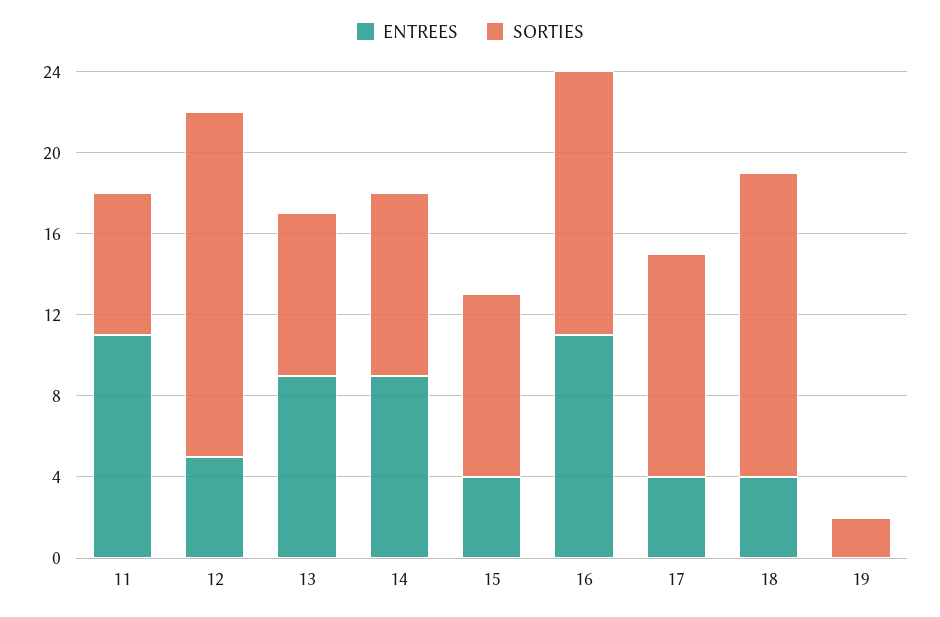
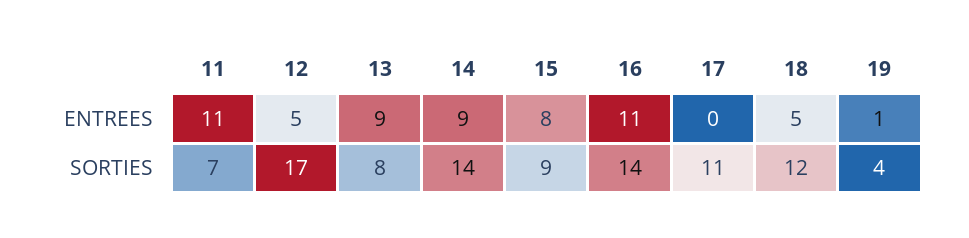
  {
    "ENTREES": {
      "11": 11,
      "12": 5,
      "13": 9,
      "14": 9,
-     "15": 4,
+     "15": 8,
      "16": 11,
-     "17": 4,
+     "17": 0,
-     "18": 4,
+     "18": 5,
-     "19": 0
+     "19": 1
    },
    "SORTIES": {
      "11": 7,
      "12": 17,
      "13": 8,
-     "14": 9,
+     "14": 14,
      "15": 9,
-     "16": 13,
+     "16": 14,
      "17": 11,
-     "18": 15,
+     "18": 12,
-     "19": 2
+     "19": 4
    }
  }

